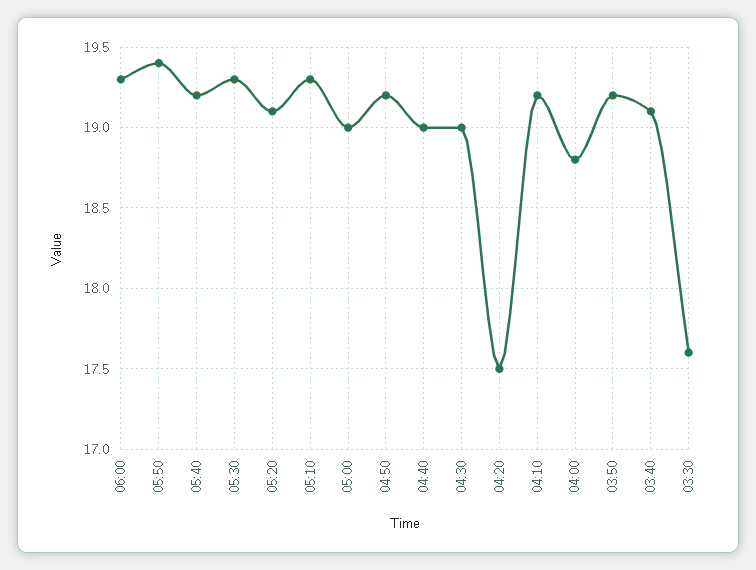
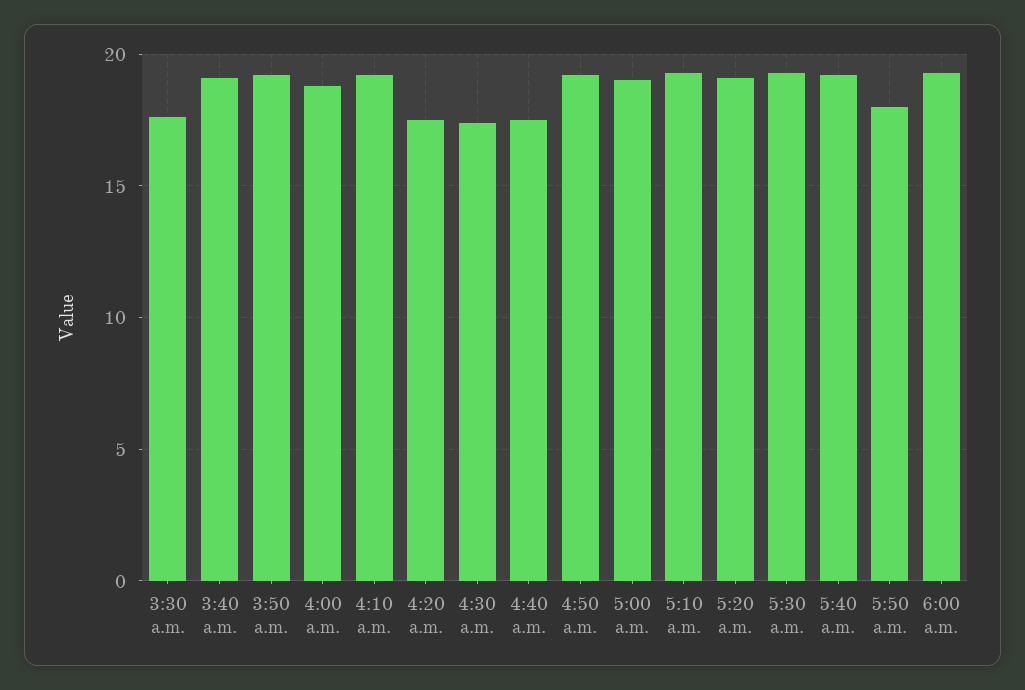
  {
    "06:00": 19.3,
-   "05:50": 19.4,
+   "05:50": 18,
    "05:40": 19.2,
    "05:30": 19.3,
    "05:20": 19.1,
    "05:10": 19.3,
    "05:00": 19,
    "04:50": 19.2,
-   "04:40": 19,
+   "04:40": 17.5,
-   "04:30": 19,
+   "04:30": 17.5,
    "04:20": 17.5,
    "04:10": 19.2,
    "04:00": 18.8,
    "03:50": 19.2,
    "03:40": 19.1,
    "03:30": 17.6
  }

